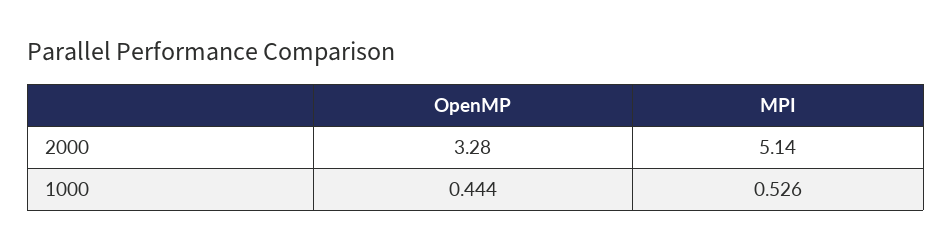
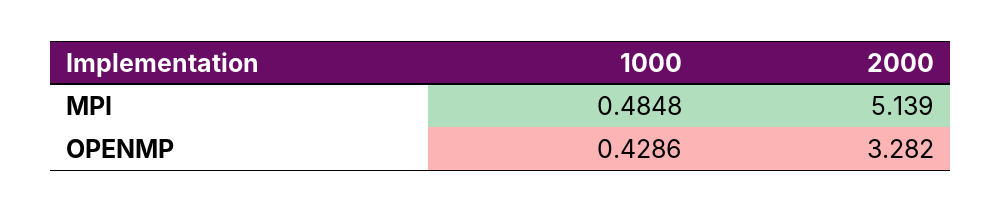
  {
    "OpenMP": {
      "2000": 3.282,
-     "1000": 0.444
+     "1000": 0.4286
    },
    "MPI": {
      "2000": 5.139,
-     "1000": 0.526
+     "1000": 0.4848
    }
  }

